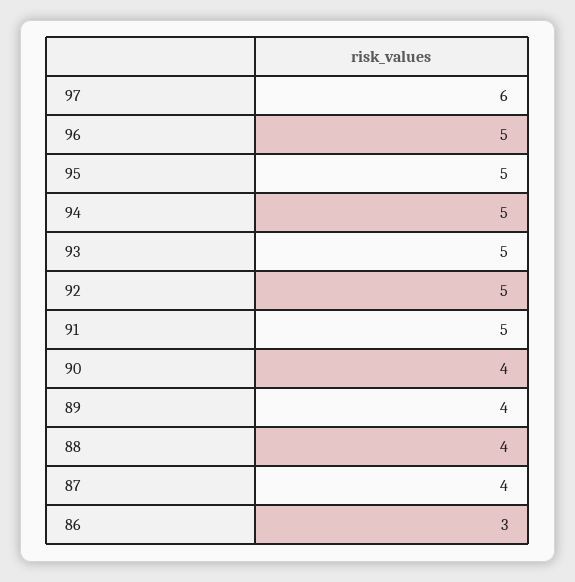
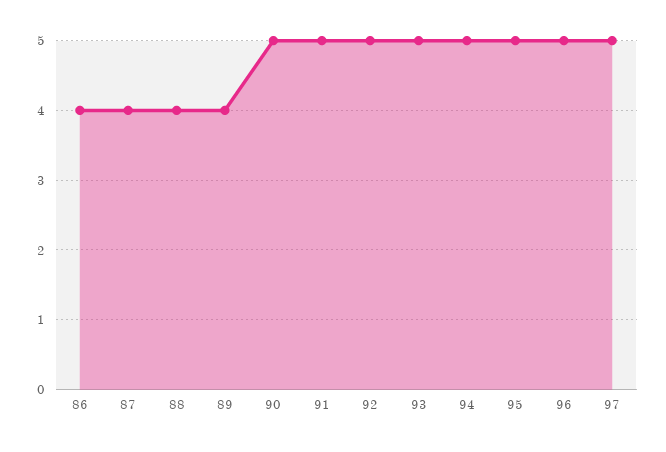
  {
-   "97": 6,
+   "97": 5,
    "96": 5,
    "95": 5,
    "94": 5,
    "93": 5,
    "92": 5,
    "91": 5,
-   "90": 4,
+   "90": 5,
    "89": 4,
    "88": 4,
    "87": 4,
-   "86": 3
+   "86": 4
  }

